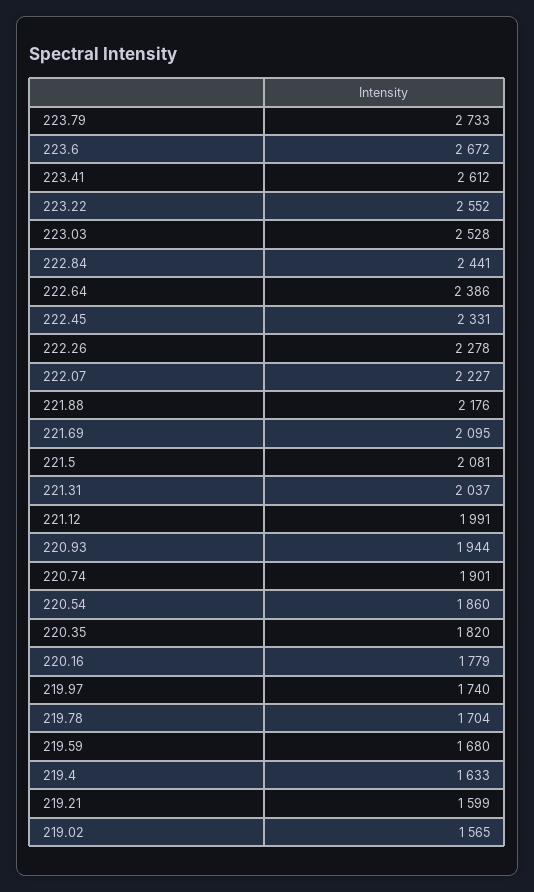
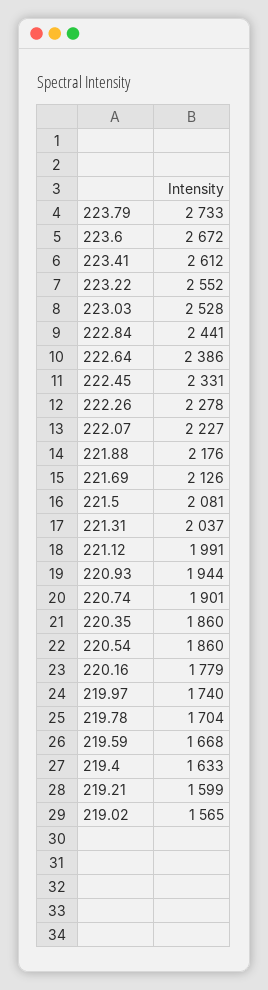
  {
    "223.79": 2733,
    "223.6": 2672,
    "223.41": 2612,
    "223.22": 2552,
    "223.03": 2528,
    "222.84": 2441,
    "222.64": 2386,
    "222.45": 2331,
    "222.26": 2278,
    "222.07": 2227,
    "221.88": 2176,
-   "221.69": 2095,
+   "221.69": 2126,
    "221.5": 2081,
    "221.31": 2037,
    "221.12": 1991,
    "220.93": 1944,
    "220.74": 1901,
    "220.54": 1860,
-   "220.35": 1820,
+   "220.35": 1860,
    "220.16": 1779,
    "219.97": 1740,
    "219.78": 1704,
-   "219.59": 1680,
+   "219.59": 1668,
    "219.4": 1633,
    "219.21": 1599,
    "219.02": 1565
  }

